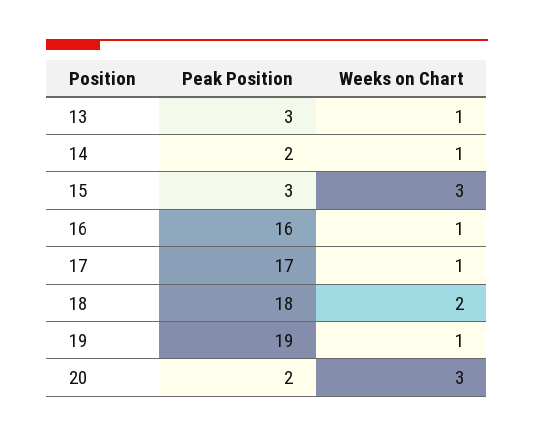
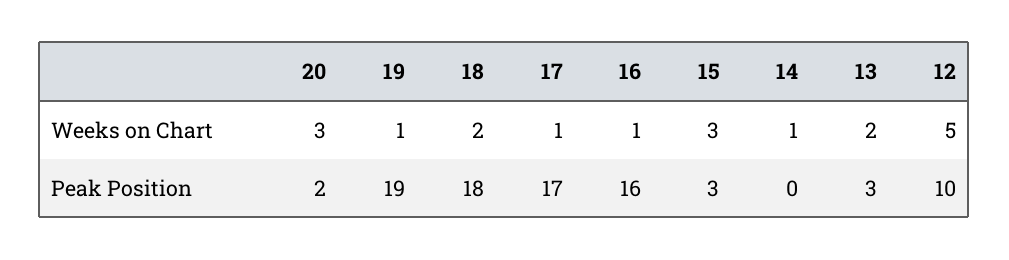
  {
    "Peak Position": {
      "13": 3,
-     "14": 2,
+     "14": 0,
      "15": 3,
      "16": 16,
      "17": 17,
      "18": 18,
      "19": 19,
-     "20": 2
+     "20": 2,
+     "12": 10
    },
    "Weeks on Chart": {
-     "13": 1,
+     "13": 2,
      "14": 1,
      "15": 3,
      "16": 1,
      "17": 1,
      "18": 2,
      "19": 1,
-     "20": 3
+     "20": 3,
+     "12": 5
    }
  }

